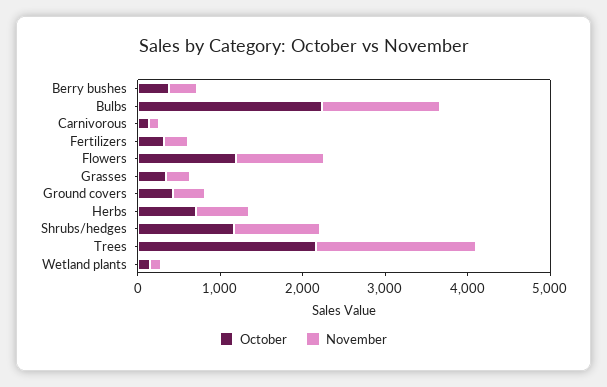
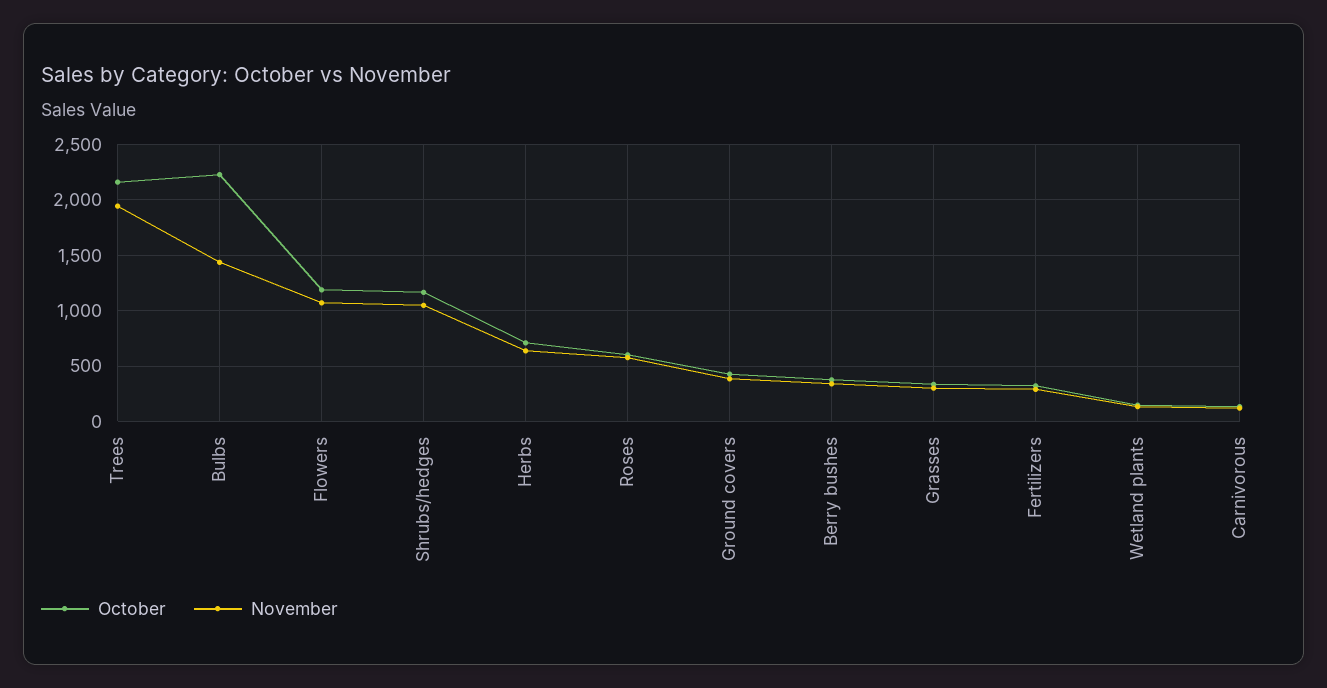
  {
    "October": {
      "Berry bushes": 400,
      "Bulbs": 2200,
      "Carnivorous": 100,
      "Fertilizers": 300,
      "Flowers": 1200,
      "Grasses": 300,
      "Ground covers": 400,
      "Herbs": 700,
      "Shrubs/hedges": 1200,
      "Trees": 2200,
-     "Wetland plants": 100
+     "Wetland plants": 100,
+     "Roses": 600
    },
    "November": {
      "Berry bushes": 300,
      "Bulbs": 1400,
      "Carnivorous": 100,
      "Fertilizers": 300,
      "Flowers": 1100,
      "Grasses": 300,
      "Ground covers": 400,
      "Herbs": 600,
      "Shrubs/hedges": 1000,
      "Trees": 1900,
-     "Wetland plants": 100
+     "Wetland plants": 100,
+     "Roses": 600
    }
  }

